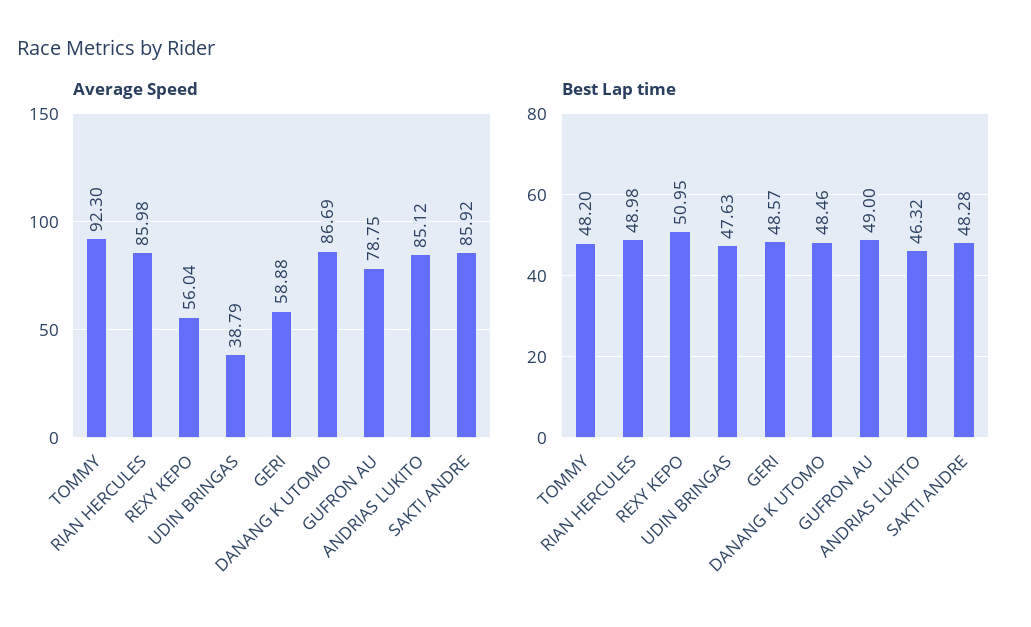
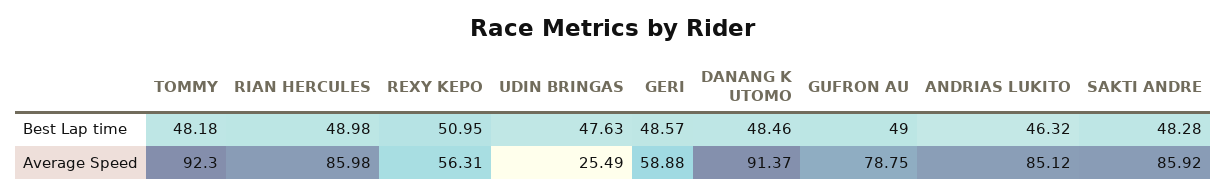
  {
    "Average Speed": {
      "TOMMY": 92.3,
      "RIAN HERCULES": 85.98,
-     "REXY KEPO": 56.04,
+     "REXY KEPO": 56.31,
-     "UDIN BRINGAS": 38.79,
+     "UDIN BRINGAS": 25.49,
      "GERI": 58.88,
-     "DANANG K UTOMO": 86.69,
+     "DANANG K UTOMO": 91.37,
      "GUFRON AU": 78.75,
      "ANDRIAS LUKITO": 85.12,
      "SAKTI ANDRE": 85.92
    },
    "Best Lap time": {
-     "TOMMY": 48.2,
+     "TOMMY": 48.18,
      "RIAN HERCULES": 48.98,
      "REXY KEPO": 50.95,
      "UDIN BRINGAS": 47.63,
      "GERI": 48.57,
      "DANANG K UTOMO": 48.46,
      "GUFRON AU": 49,
      "ANDRIAS LUKITO": 46.32,
      "SAKTI ANDRE": 48.28
    }
  }

